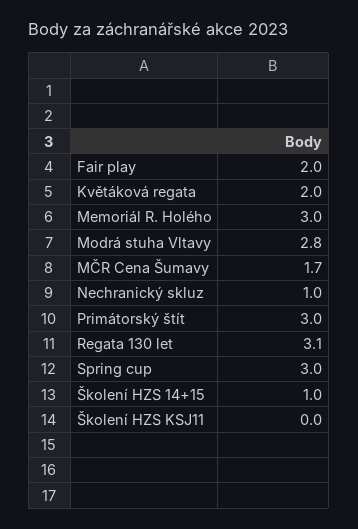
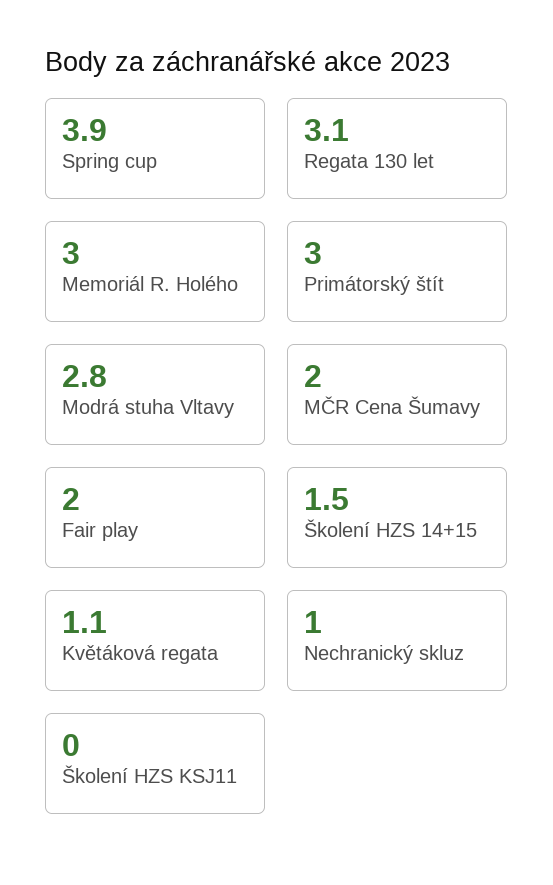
  {
    "Fair play": 2,
-   "Květáková regata": 2,
+   "Květáková regata": 1.1,
    "Memoriál R. Holého": 3,
    "Modrá stuha Vltavy": 2.8,
-   "MČR Cena Šumavy": 1.7,
+   "MČR Cena Šumavy": 2,
    "Nechranický skluz": 1,
    "Primátorský štít": 3,
    "Regata 130 let": 3.1,
-   "Spring cup": 3,
+   "Spring cup": 3.9,
-   "Školení HZS 14+15": 1,
+   "Školení HZS 14+15": 1.5,
    "Školení HZS KSJ11": 0
  }

